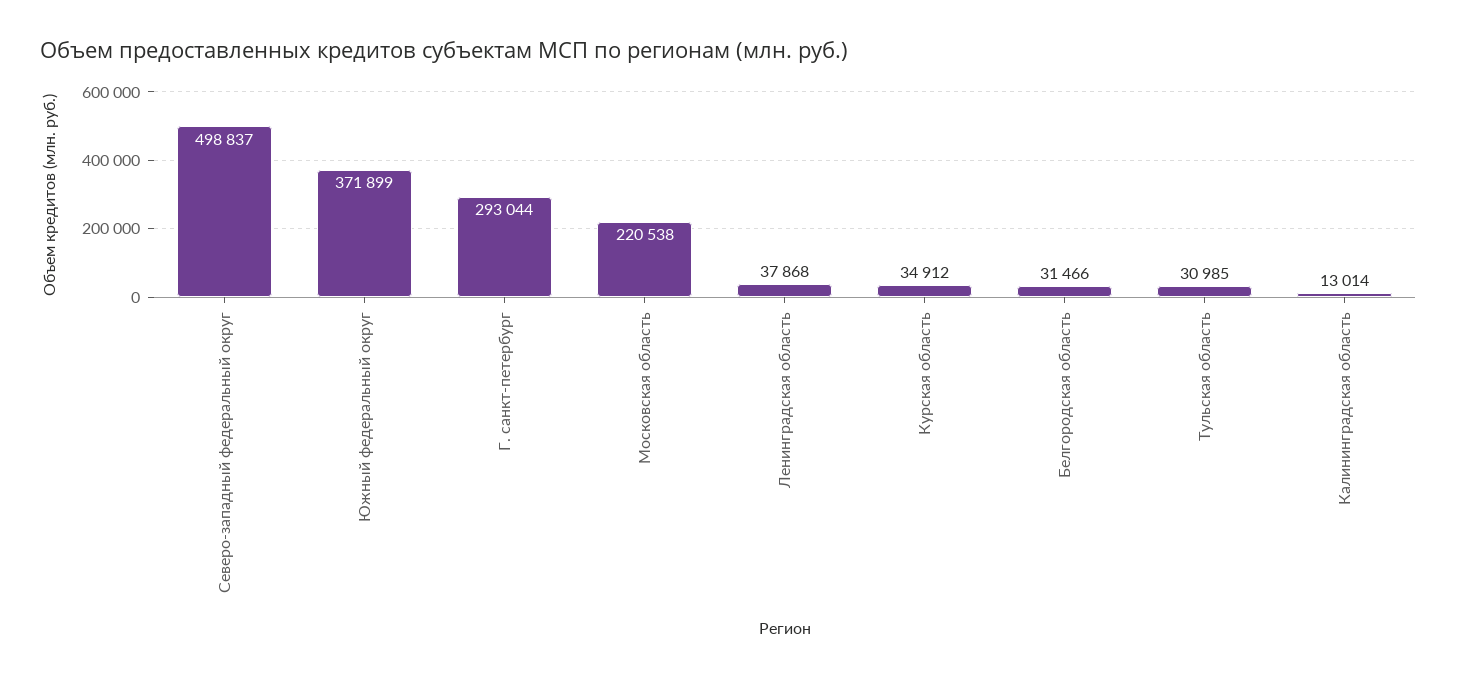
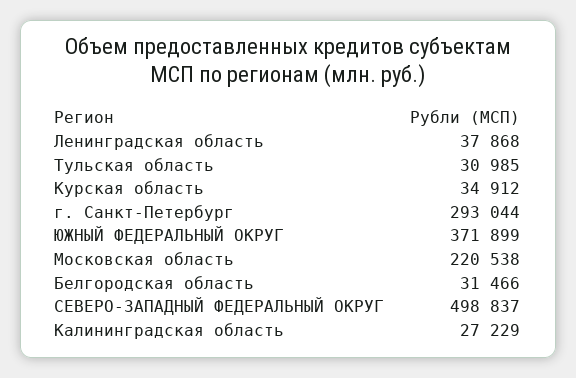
  {
    "Северо-западный федеральный округ": 498837,
    "Южный федеральный округ": 371899,
    "Г. санкт-петербург": 293044,
    "Московская область": 220538,
    "Ленинградская область": 37868,
    "Курская область": 34912,
    "Белгородская область": 31466,
    "Тульская область": 30985,
-   "Калининградская область": 13014
+   "Калининградская область": 27229
  }

